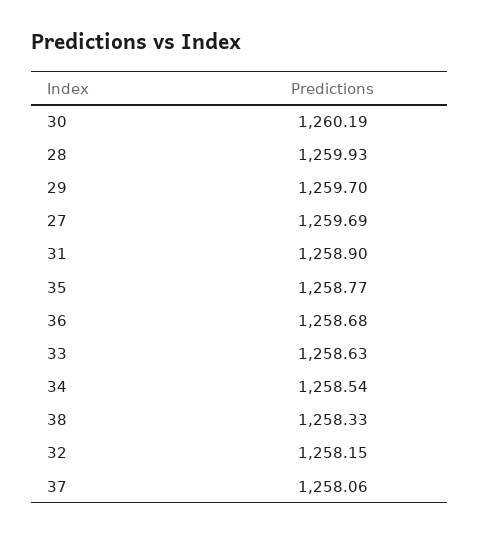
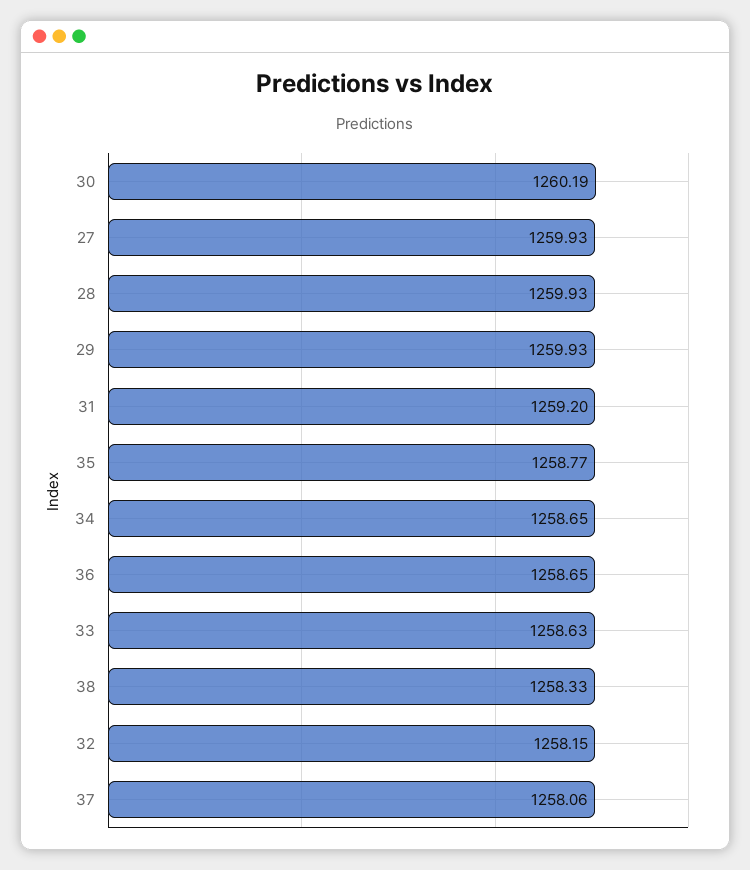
  {
    "30": 1260.19,
    "28": 1259.93,
-   "29": 1259.7,
+   "29": 1259.93,
-   "27": 1259.69,
+   "27": 1259.93,
-   "31": 1258.9,
+   "31": 1259.2,
    "35": 1258.77,
-   "36": 1258.68,
+   "36": 1258.65,
    "33": 1258.63,
-   "34": 1258.54,
+   "34": 1258.65,
    "38": 1258.33,
    "32": 1258.15,
    "37": 1258.06
  }

